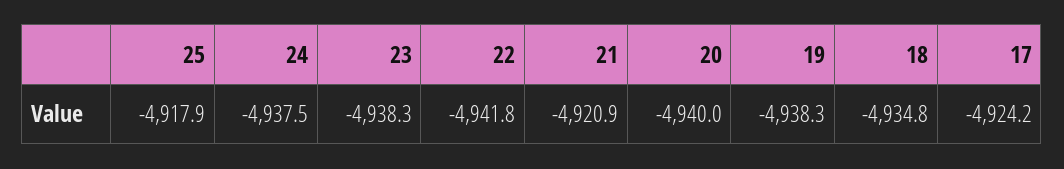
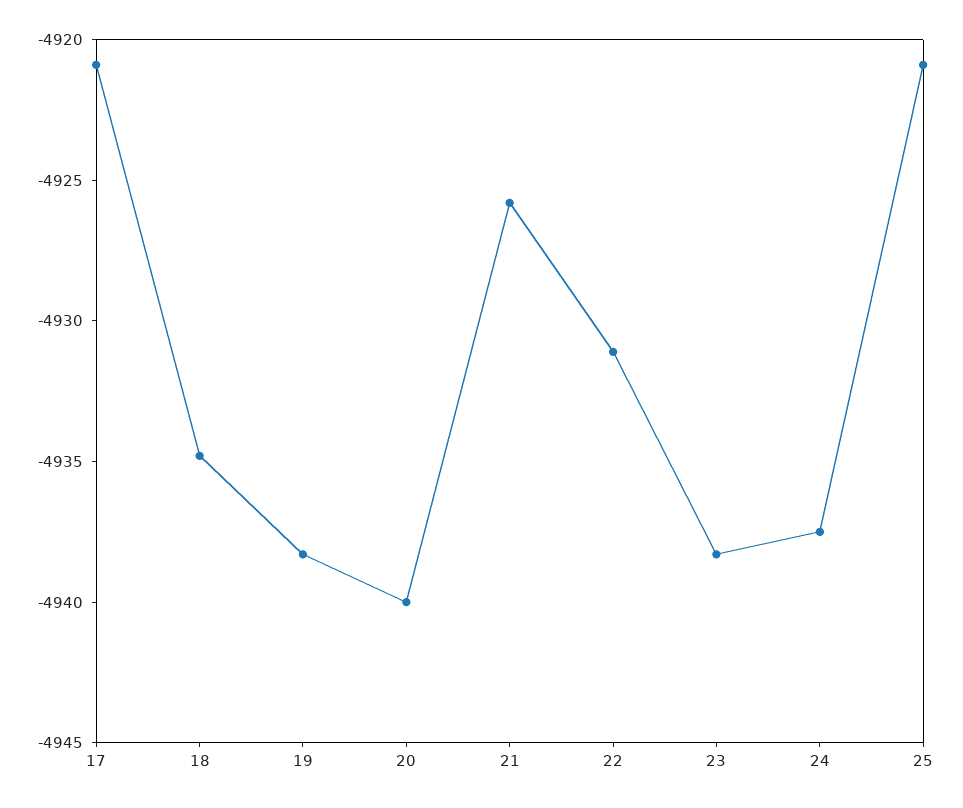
  {
-   "25": -4917.9,
+   "25": -4921,
    "24": -4937.5,
    "23": -4938.3,
-   "22": -4941.8,
+   "22": -4931,
-   "21": -4920.9,
+   "21": -4926,
    "20": -4940,
    "19": -4938.3,
    "18": -4934.8,
-   "17": -4924.2
+   "17": -4921
  }

